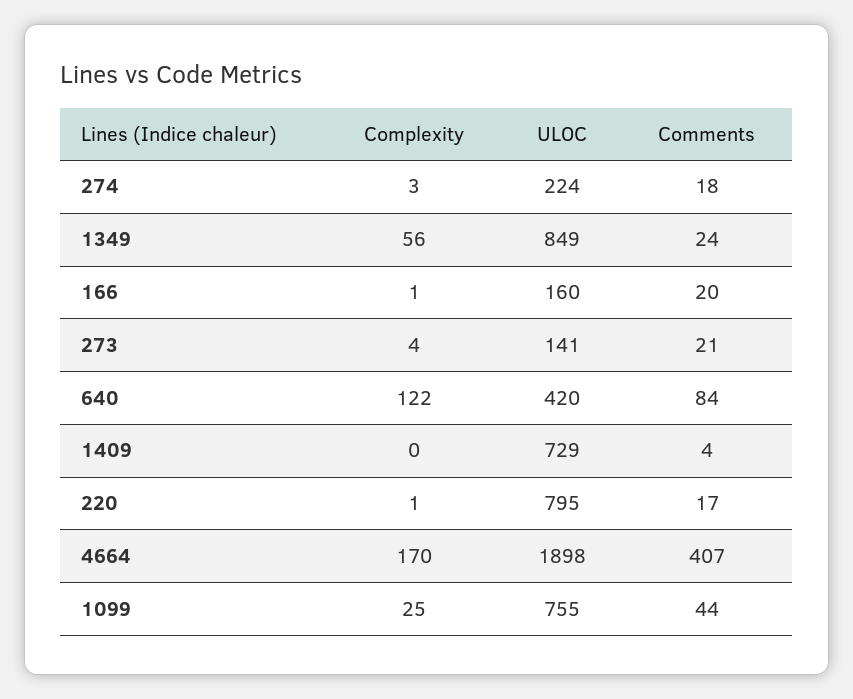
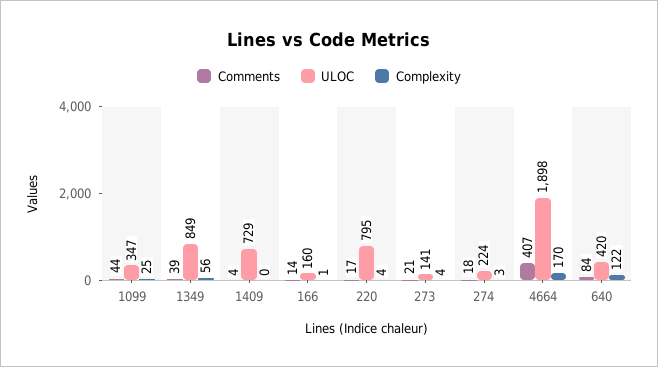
  {
    "Complexity": {
      "274": 3,
      "1349": 56,
      "166": 1,
      "273": 4,
      "640": 122,
      "1409": 0,
-     "220": 1,
+     "220": 4,
      "4664": 170,
      "1099": 25
    },
    "ULOC": {
      "274": 224,
      "1349": 849,
      "166": 160,
      "273": 141,
      "640": 420,
      "1409": 729,
      "220": 795,
      "4664": 1898,
-     "1099": 755
+     "1099": 347
    },
    "Comments": {
      "274": 18,
-     "1349": 24,
+     "1349": 39,
-     "166": 20,
+     "166": 14,
      "273": 21,
      "640": 84,
      "1409": 4,
      "220": 17,
      "4664": 407,
      "1099": 44
    }
  }

